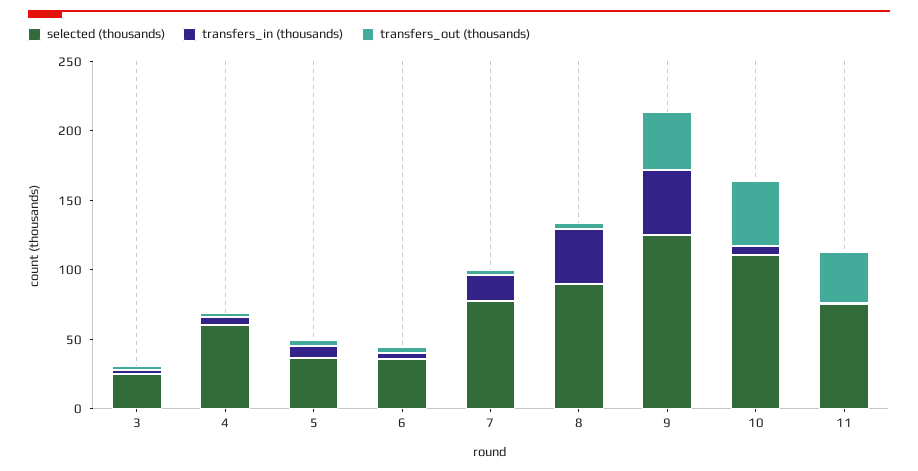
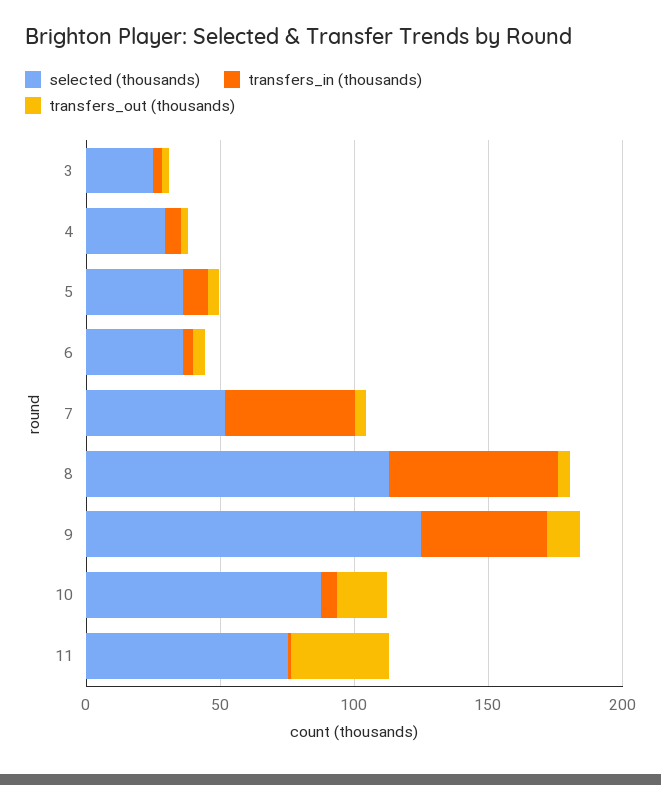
  {
    "selected (thousands)": {
      "3": 30,
-     "4": 60,
+     "4": 30,
      "5": 40,
      "6": 40,
-     "7": 80,
+     "7": 50,
-     "8": 90,
+     "8": 110,
      "9": 130,
-     "10": 110,
+     "10": 90,
      "11": 80
    },
    "transfers_in (thousands)": {
      "3": 0,
      "4": 10,
      "5": 10,
      "6": 0,
-     "7": 20,
+     "7": 50,
-     "8": 40,
+     "8": 60,
      "9": 50,
      "10": 10,
      "11": 0
    },
    "transfers_out (thousands)": {
      "3": 0,
      "4": 0,
      "5": 0,
      "6": 0,
      "7": 0,
      "8": 0,
-     "9": 40,
+     "9": 10,
-     "10": 50,
+     "10": 20,
      "11": 40
    }
  }

